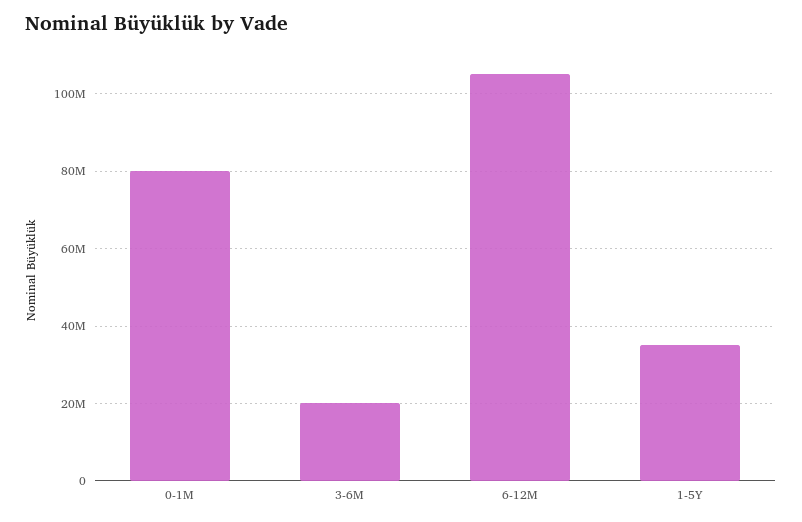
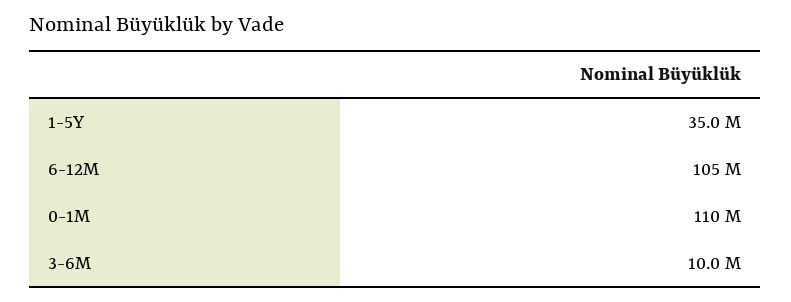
  {
-   "0-1M": 80000000,
+   "0-1M": 110000000,
-   "3-6M": 20000000,
+   "3-6M": 10000000,
    "6-12M": 105000000,
    "1-5Y": 35000000
  }

